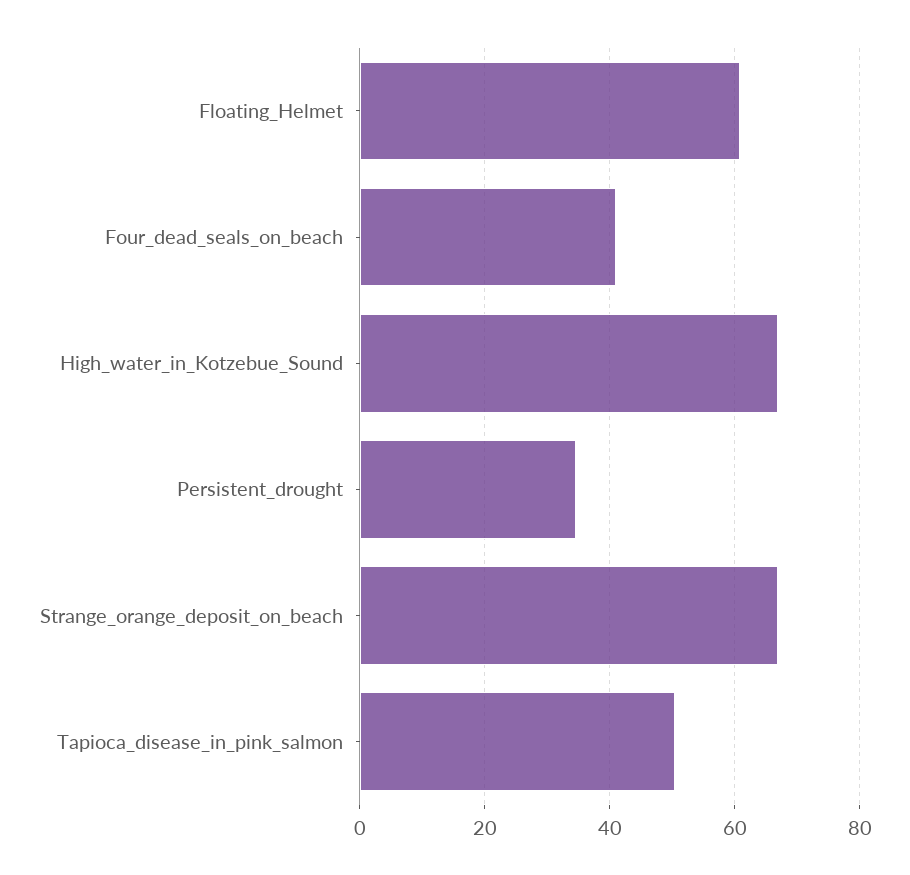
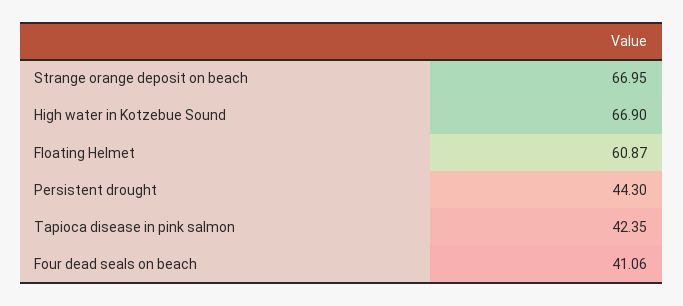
  {
    "Floating_Helmet": 60.87,
    "Four_dead_seals_on_beach": 41.06,
    "High_water_in_Kotzebue_Sound": 66.9,
-   "Persistent_drought": 34,
+   "Persistent_drought": 44.3,
    "Strange_orange_deposit_on_beach": 66.95,
-   "Tapioca_disease_in_pink_salmon": 50
+   "Tapioca_disease_in_pink_salmon": 42.35
  }

